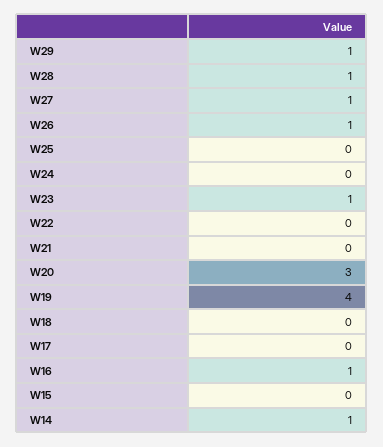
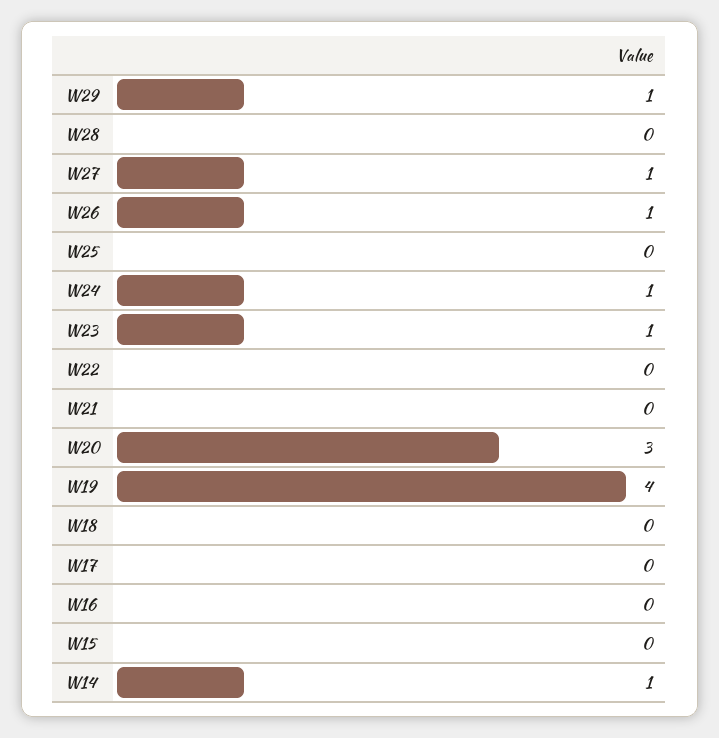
  {
    "W29": 1,
-   "W28": 1,
+   "W28": 0,
    "W27": 1,
    "W26": 1,
    "W25": 0,
-   "W24": 0,
+   "W24": 1,
    "W23": 1,
    "W22": 0,
    "W21": 0,
    "W20": 3,
    "W19": 4,
    "W18": 0,
    "W17": 0,
-   "W16": 1,
+   "W16": 0,
    "W15": 0,
    "W14": 1
  }

